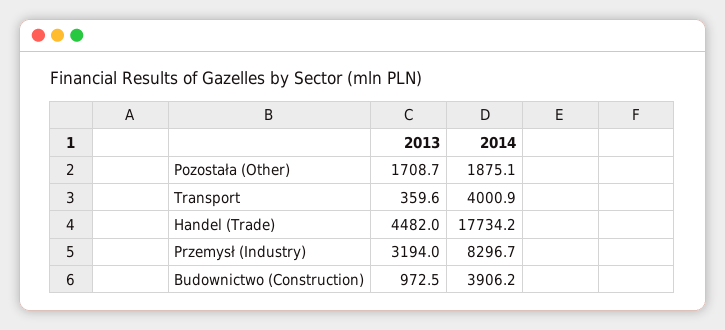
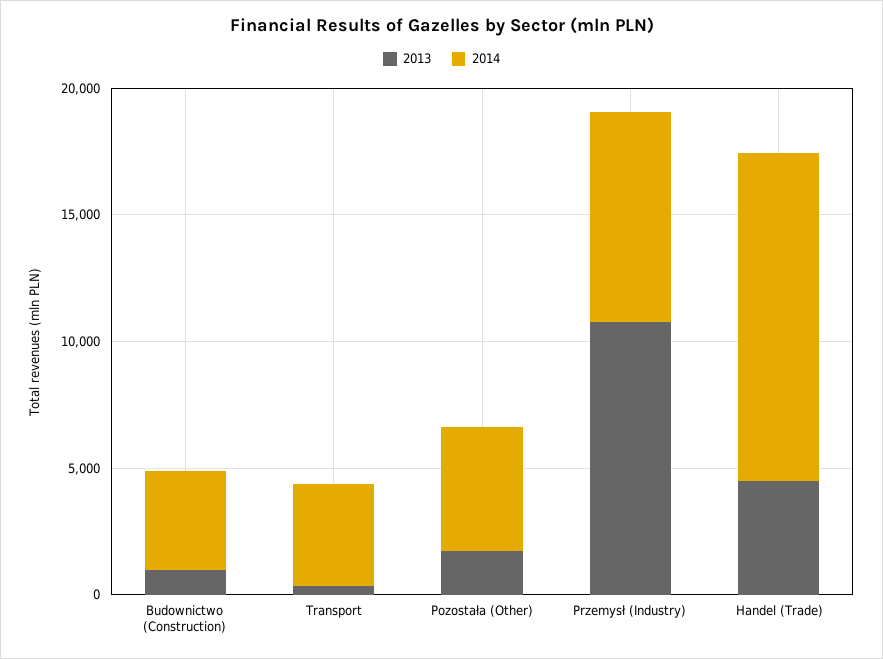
  {
    "2013": {
      "Pozostała (Other)": 1708.7,
      "Transport": 359.6,
      "Handel (Trade)": 4482,
-     "Przemysł (Industry)": 3194,
+     "Przemysł (Industry)": 11000,
      "Budownictwo (Construction)": 972.5
    },
    "2014": {
-     "Pozostała (Other)": 1875.1,
+     "Pozostała (Other)": 5000,
      "Transport": 4000.9,
-     "Handel (Trade)": 17734.2,
+     "Handel (Trade)": 13000,
      "Przemysł (Industry)": 8296.7,
      "Budownictwo (Construction)": 3906.2
    }
  }

